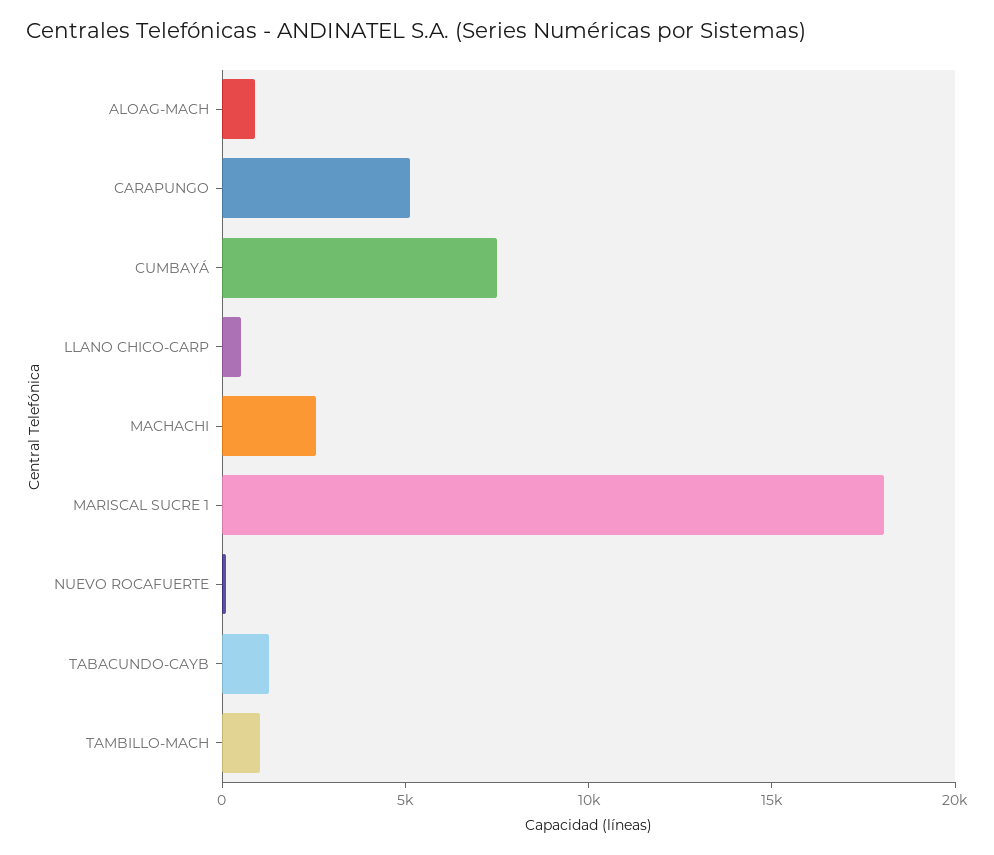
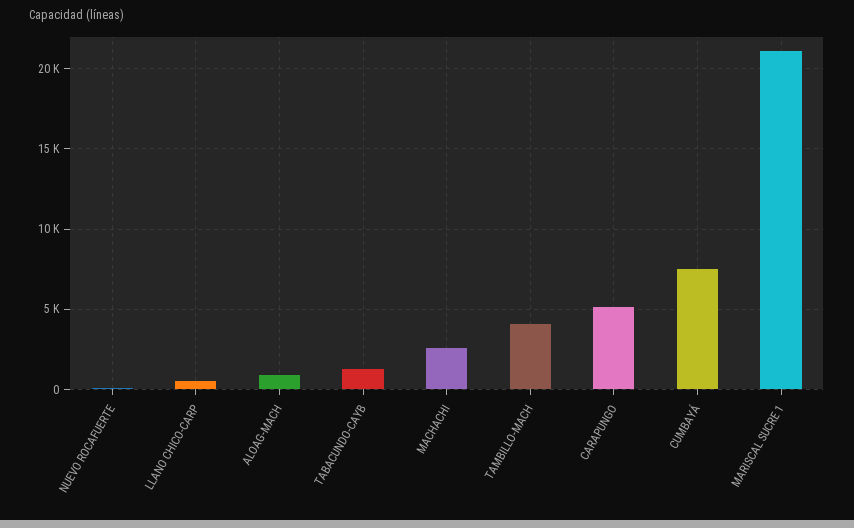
  {
    "ALOAG-MACH": 1000,
    "CARAPUNGO": 5000,
    "CUMBAYÁ": 7500,
    "LLANO CHICO-CARP": 500,
    "MACHACHI": 2500,
-   "MARISCAL SUCRE 1": 18000,
+   "MARISCAL SUCRE 1": 21000,
    "NUEVO ROCAFUERTE": 0,
    "TABACUNDO-CAYB": 1500,
-   "TAMBILLO-MACH": 1000
+   "TAMBILLO-MACH": 4000
  }

